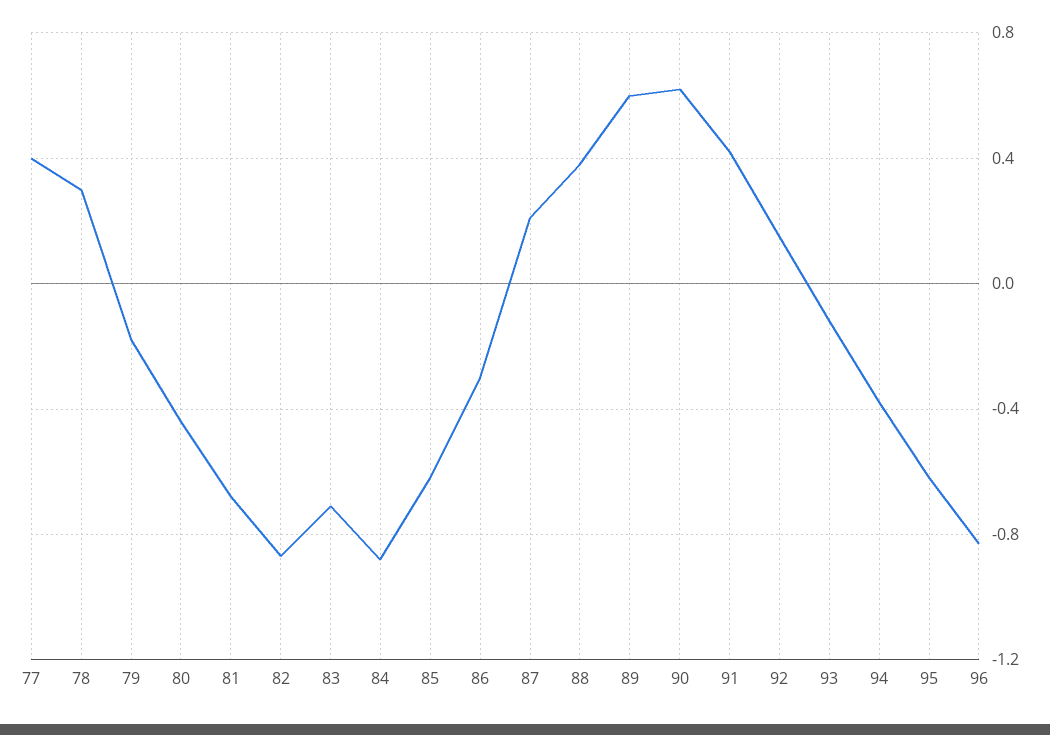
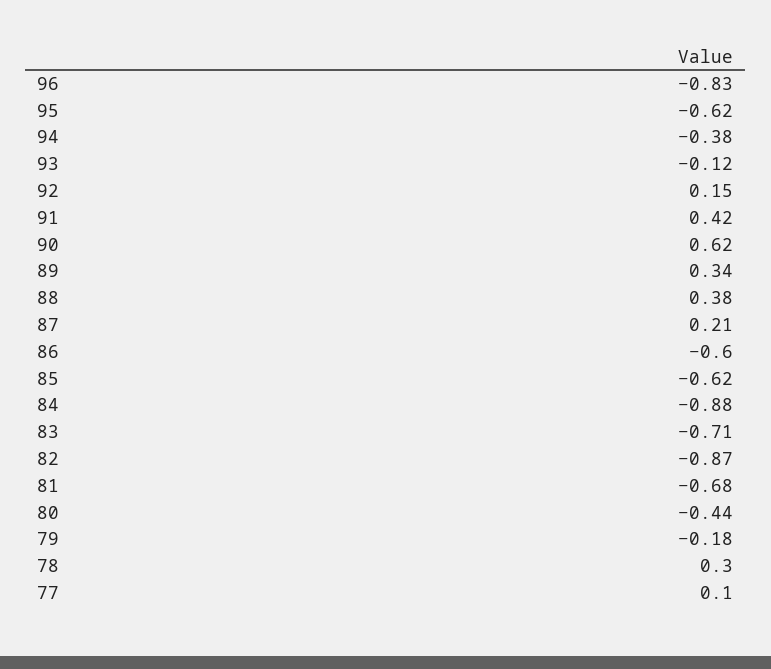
  {
-   "77": 0.4,
+   "77": 0.1,
    "78": 0.3,
    "79": -0.18,
    "80": -0.44,
    "81": -0.68,
    "82": -0.87,
    "83": -0.71,
    "84": -0.88,
    "85": -0.62,
-   "86": -0.3,
+   "86": -0.6,
    "87": 0.21,
    "88": 0.38,
-   "89": 0.6,
+   "89": 0.34,
    "90": 0.62,
    "91": 0.42,
    "92": 0.15,
    "93": -0.12,
    "94": -0.38,
    "95": -0.62,
    "96": -0.83
  }

